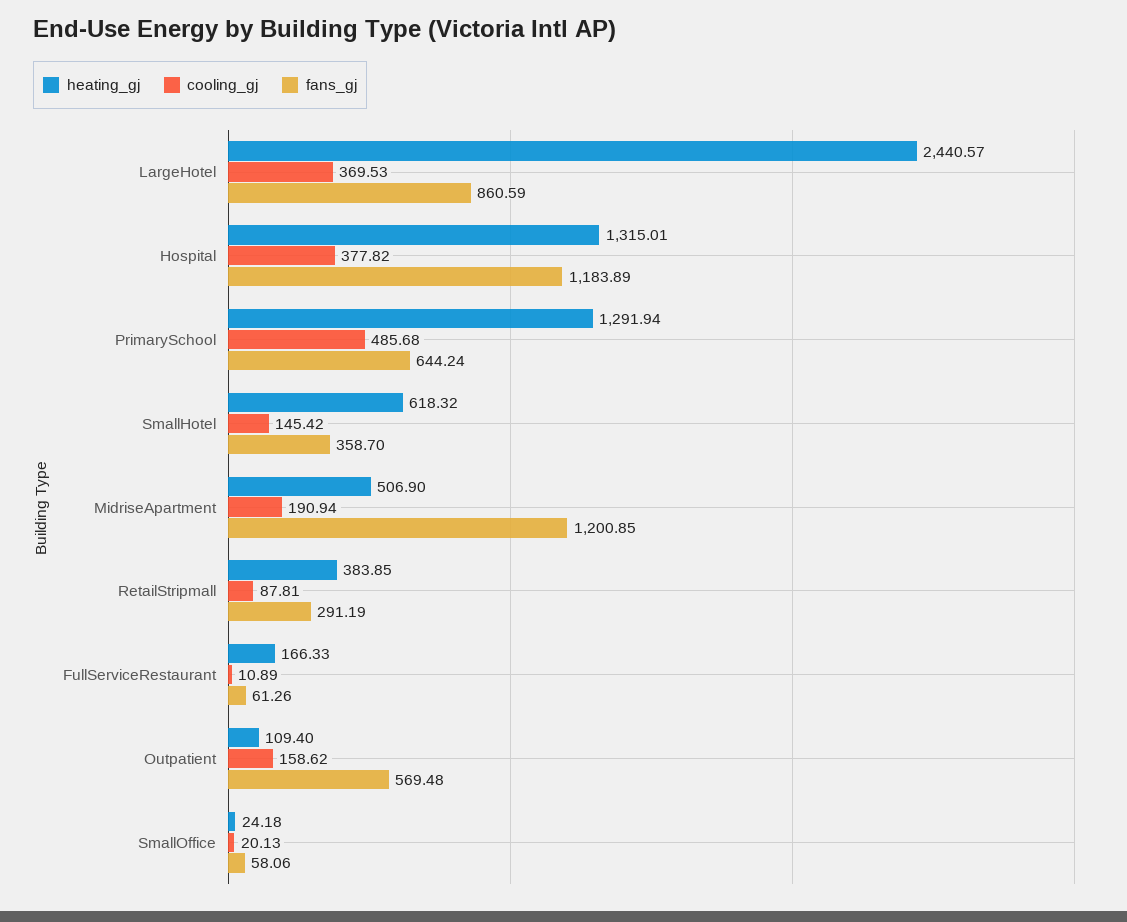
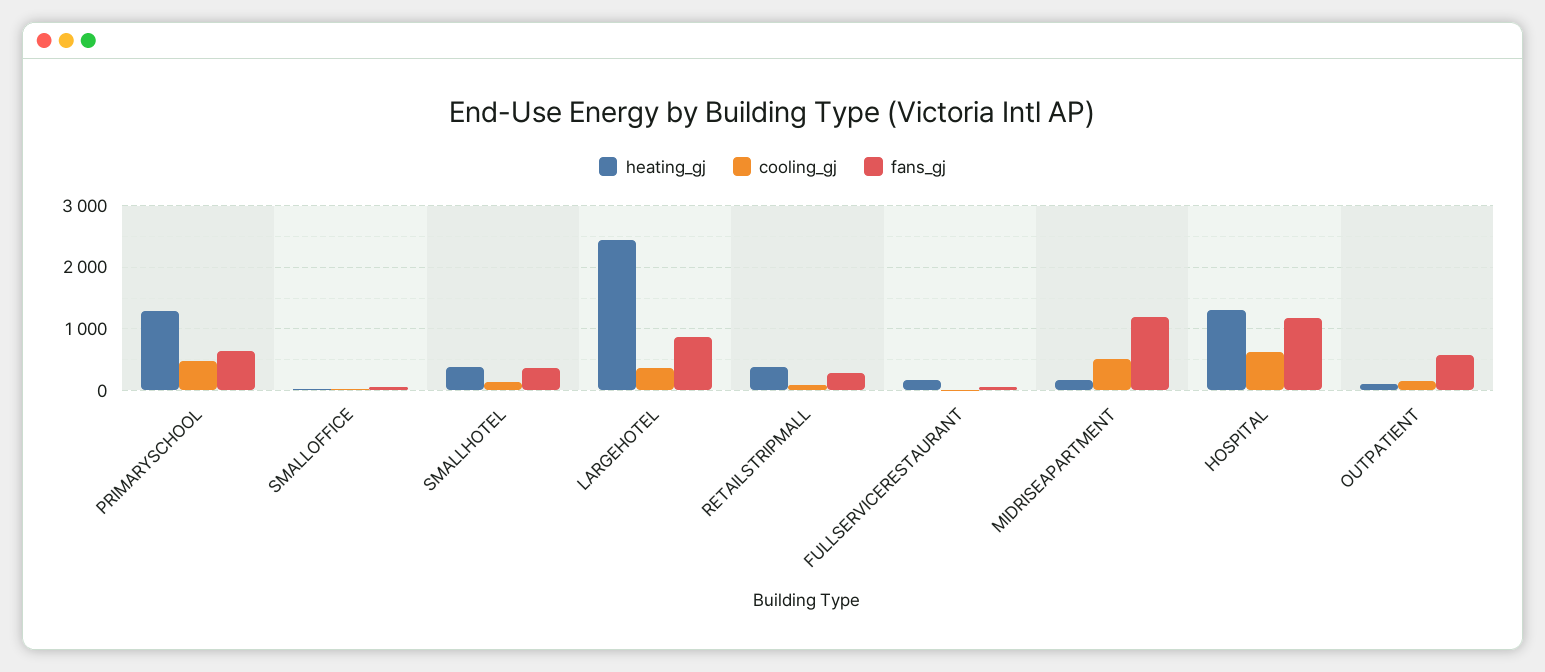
  {
    "heating_gj": {
      "LargeHotel": 2440.57,
      "Hospital": 1315.01,
      "PrimarySchool": 1291.94,
-     "SmallHotel": 618.32,
+     "SmallHotel": 400,
-     "MidriseApartment": 506.9,
+     "MidriseApartment": 200,
      "RetailStripmall": 383.85,
      "FullServiceRestaurant": 166.33,
      "Outpatient": 109.4,
      "SmallOffice": 24.18
    },
    "cooling_gj": {
      "LargeHotel": 369.53,
-     "Hospital": 377.82,
+     "Hospital": 600,
      "PrimarySchool": 485.68,
      "SmallHotel": 145.42,
-     "MidriseApartment": 190.94,
+     "MidriseApartment": 500,
      "RetailStripmall": 87.81,
      "FullServiceRestaurant": 10.89,
      "Outpatient": 158.62,
      "SmallOffice": 20.13
    },
    "fans_gj": {
      "LargeHotel": 860.59,
      "Hospital": 1183.89,
      "PrimarySchool": 644.24,
      "SmallHotel": 358.7,
      "MidriseApartment": 1200.85,
      "RetailStripmall": 291.19,
      "FullServiceRestaurant": 61.26,
      "Outpatient": 569.48,
      "SmallOffice": 58.06
    }
  }

